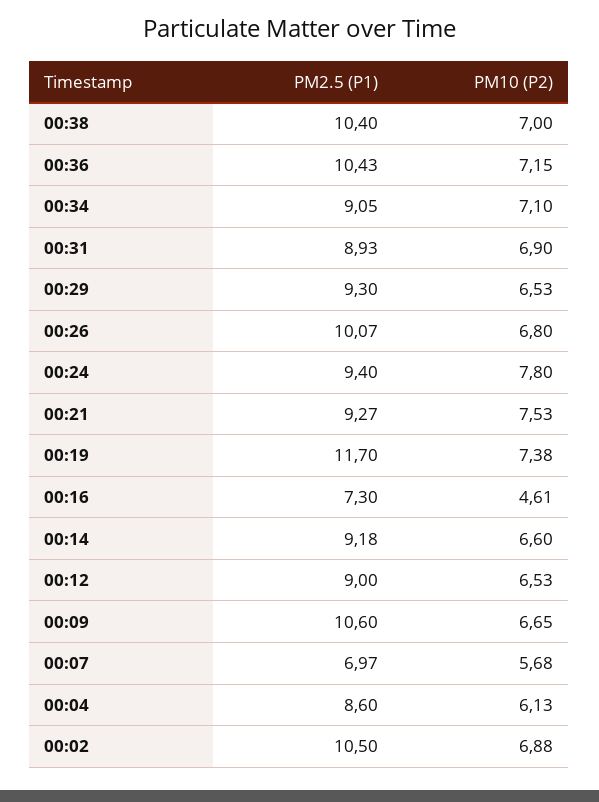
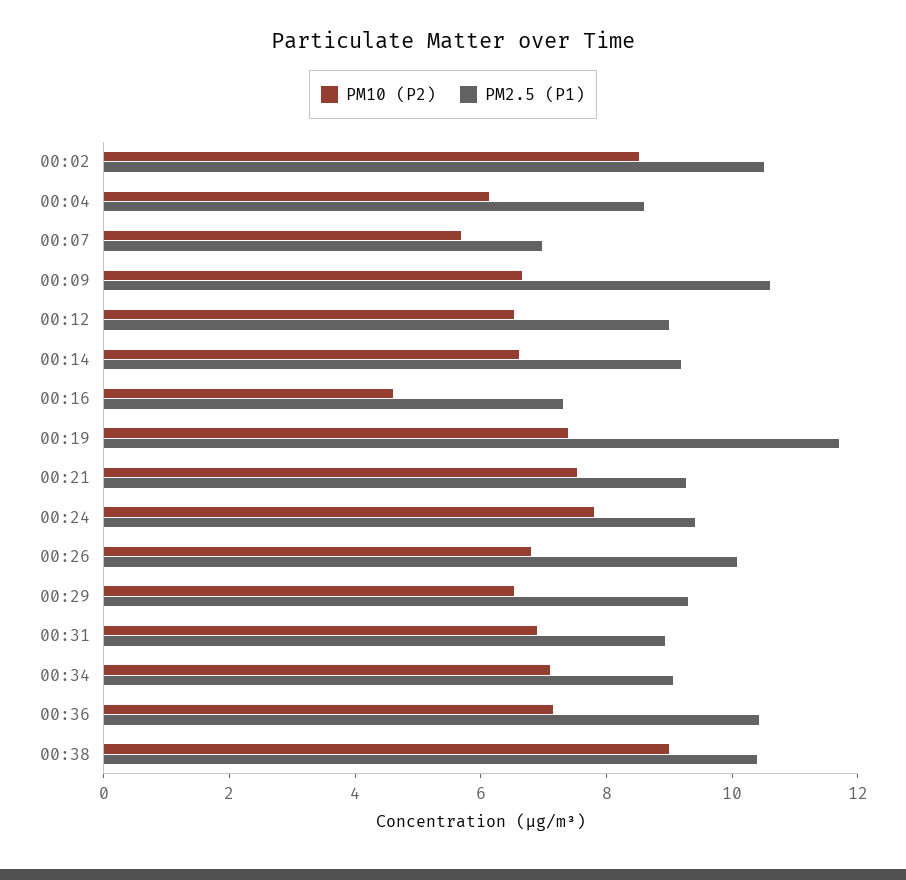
  {
    "PM2.5 (P1)": {
      "00:38": 10.4,
      "00:36": 10.43,
      "00:34": 9.05,
      "00:31": 8.93,
      "00:29": 9.3,
      "00:26": 10.07,
      "00:24": 9.4,
      "00:21": 9.27,
      "00:19": 11.7,
      "00:16": 7.3,
      "00:14": 9.18,
      "00:12": 9,
      "00:09": 10.6,
      "00:07": 6.97,
      "00:04": 8.6,
      "00:02": 10.5
    },
    "PM10 (P2)": {
-     "00:38": 7,
+     "00:38": 9,
      "00:36": 7.15,
      "00:34": 7.1,
      "00:31": 6.9,
      "00:29": 6.53,
      "00:26": 6.8,
      "00:24": 7.8,
      "00:21": 7.53,
      "00:19": 7.38,
      "00:16": 4.61,
      "00:14": 6.6,
      "00:12": 6.53,
      "00:09": 6.65,
      "00:07": 5.68,
      "00:04": 6.13,
-     "00:02": 6.88
+     "00:02": 8.5
    }
  }

